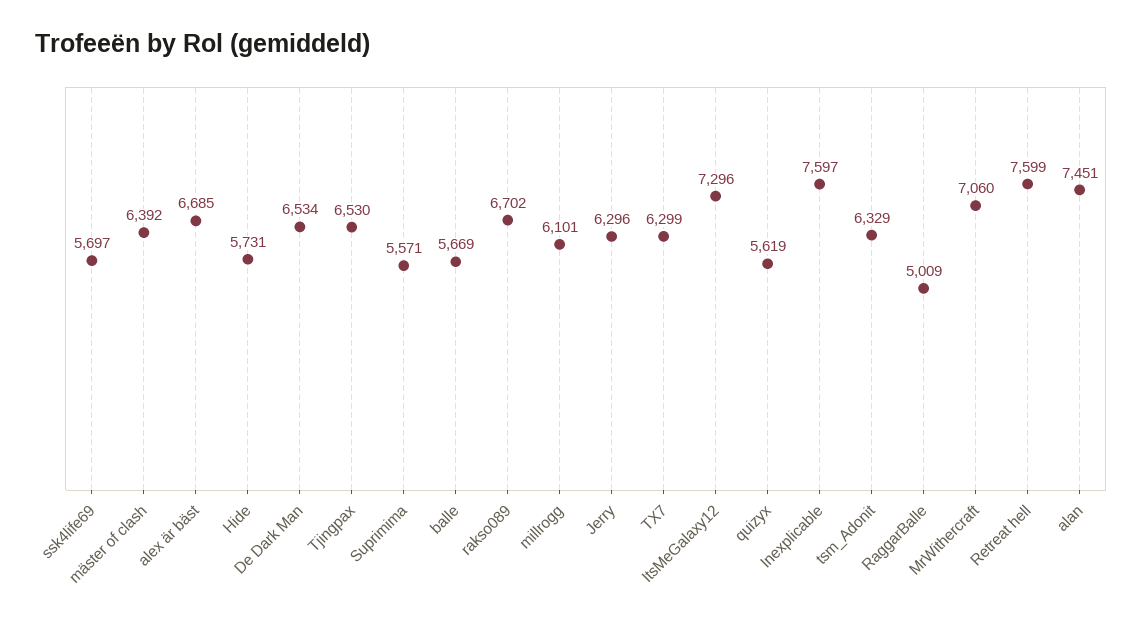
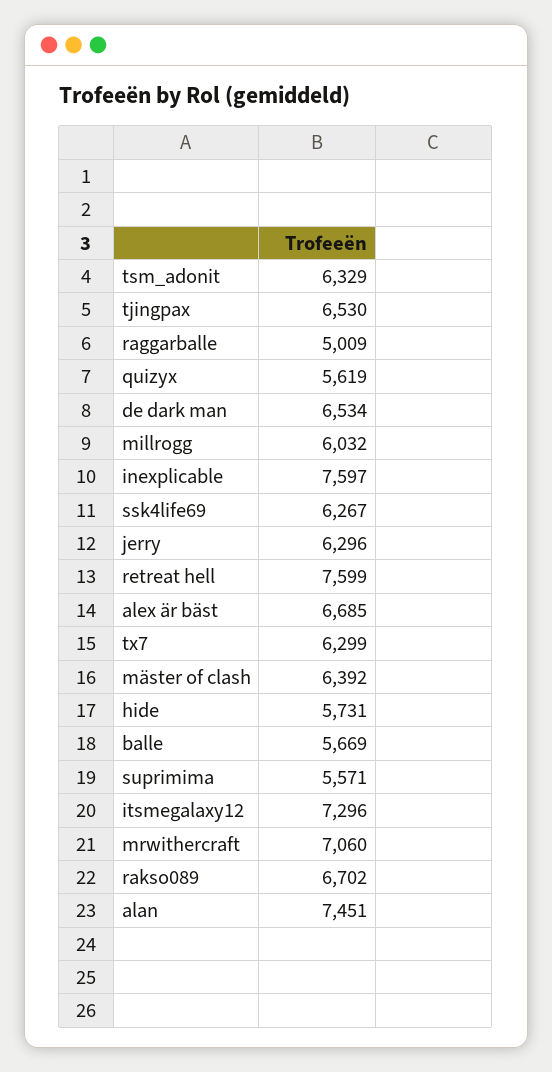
  {
-   "ssk4life69": 5697,
+   "ssk4life69": 6267,
    "mäster of clash": 6392,
    "alex är bäst": 6685,
    "Hide": 5731,
    "De Dark Man": 6534,
    "Tjingpax": 6530,
    "Suprimima": 5571,
    "balle": 5669,
    "rakso089": 6702,
-   "millrogg": 6101,
+   "millrogg": 6032,
    "Jerry": 6296,
    "TX7": 6299,
    "ItsMeGalaxy12": 7296,
    "quizyx": 5619,
    "Inexplicable": 7597,
    "tsm_Adonit": 6329,
    "RaggarBalle": 5009,
    "MrWithercraft": 7060,
    "Retreat hell": 7599,
    "alan": 7451
  }

